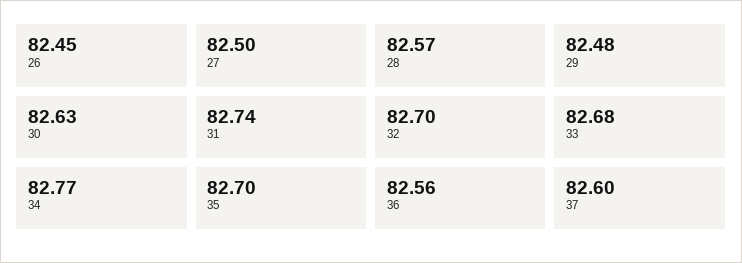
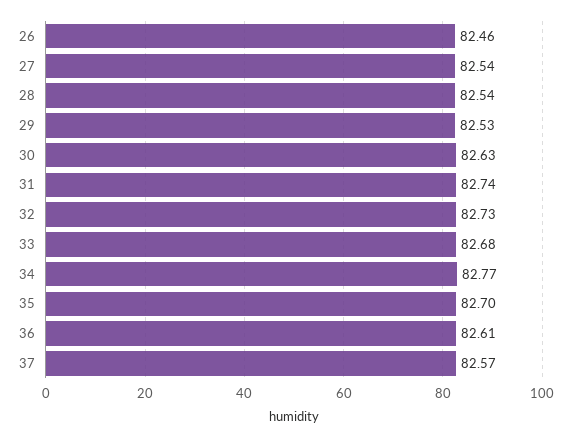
  {
-   "26": 82.45,
+   "26": 82.46,
-   "27": 82.5,
+   "27": 82.54,
-   "28": 82.57,
+   "28": 82.54,
-   "29": 82.48,
+   "29": 82.53,
    "30": 82.63,
    "31": 82.74,
-   "32": 82.7,
+   "32": 82.73,
    "33": 82.68,
    "34": 82.77,
    "35": 82.7,
-   "36": 82.56,
+   "36": 82.61,
-   "37": 82.6
+   "37": 82.57
  }

